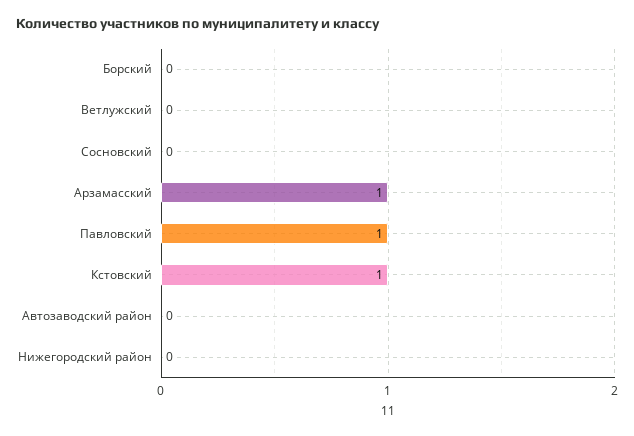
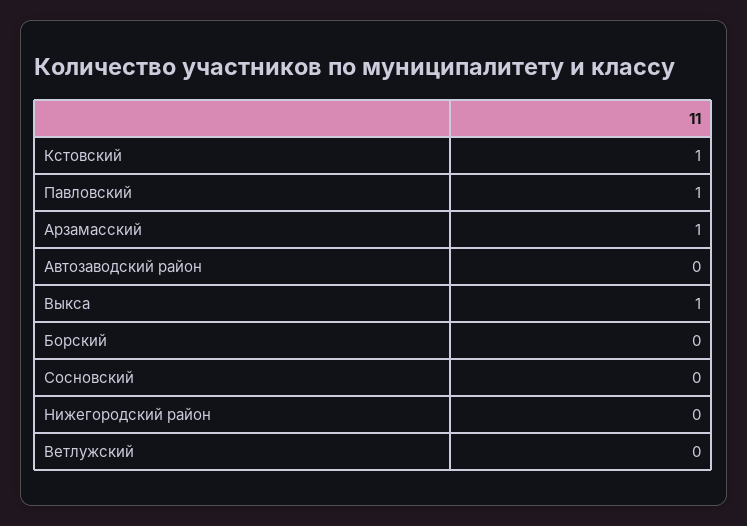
  {
    "Борский": 0,
    "Ветлужский": 0,
    "Сосновский": 0,
    "Арзамасский": 1,
    "Павловский": 1,
    "Кстовский": 1,
    "Автозаводский район": 0,
-   "Нижегородский район": 0
+   "Нижегородский район": 0,
+   "Выкса": 1
  }

